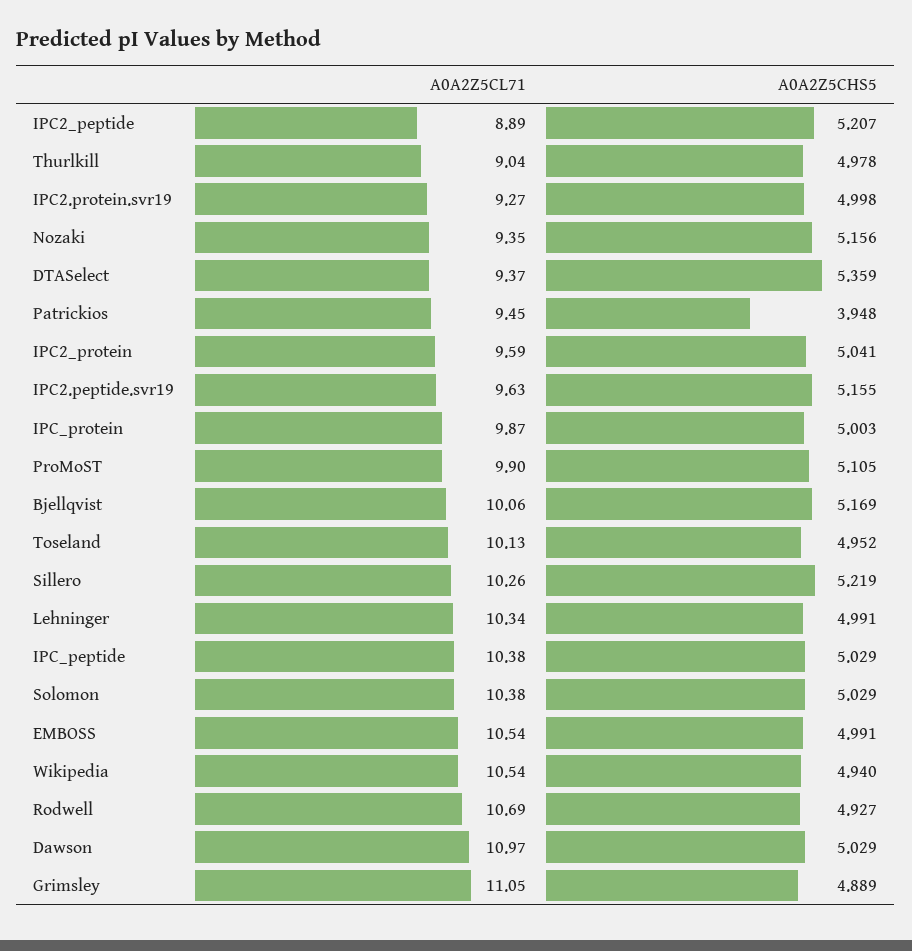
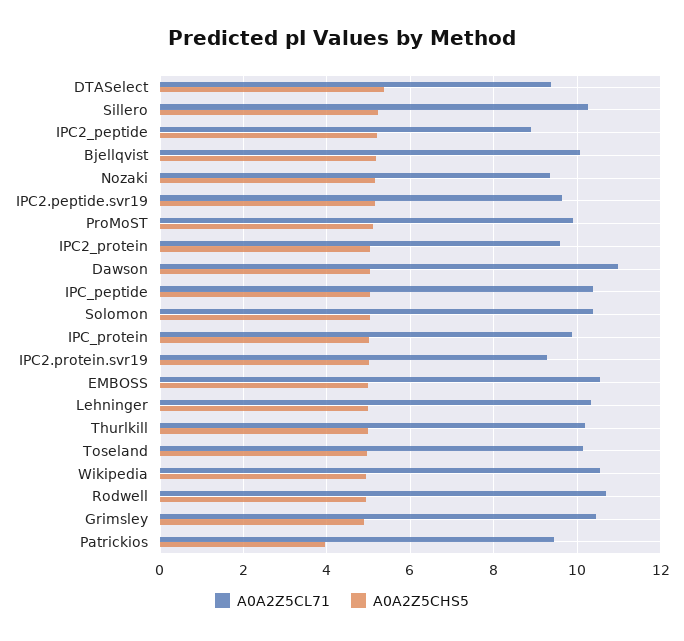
  {
    "A0A2Z5CL71": {
      "IPC2_peptide": 8.89,
-     "Thurlkill": 9.04,
+     "Thurlkill": 10.2,
      "IPC2.protein.svr19": 9.27,
      "Nozaki": 9.35,
      "DTASelect": 9.37,
      "Patrickios": 9.45,
      "IPC2_protein": 9.59,
      "IPC2.peptide.svr19": 9.63,
      "IPC_protein": 9.87,
      "ProMoST": 9.9,
      "Bjellqvist": 10.06,
      "Toseland": 10.13,
      "Sillero": 10.26,
      "Lehninger": 10.34,
      "IPC_peptide": 10.38,
      "Solomon": 10.38,
      "EMBOSS": 10.54,
      "Wikipedia": 10.54,
      "Rodwell": 10.69,
      "Dawson": 10.97,
-     "Grimsley": 11.05
+     "Grimsley": 10.4
    },
    "A0A2Z5CHS5": {
      "IPC2_peptide": 5.207,
      "Thurlkill": 4.978,
      "IPC2.protein.svr19": 4.998,
      "Nozaki": 5.156,
      "DTASelect": 5.359,
      "Patrickios": 3.948,
      "IPC2_protein": 5.041,
      "IPC2.peptide.svr19": 5.155,
      "IPC_protein": 5.003,
      "ProMoST": 5.105,
      "Bjellqvist": 5.169,
      "Toseland": 4.952,
      "Sillero": 5.219,
      "Lehninger": 4.991,
      "IPC_peptide": 5.029,
      "Solomon": 5.029,
      "EMBOSS": 4.991,
      "Wikipedia": 4.94,
      "Rodwell": 4.927,
      "Dawson": 5.029,
      "Grimsley": 4.889
    }
  }

